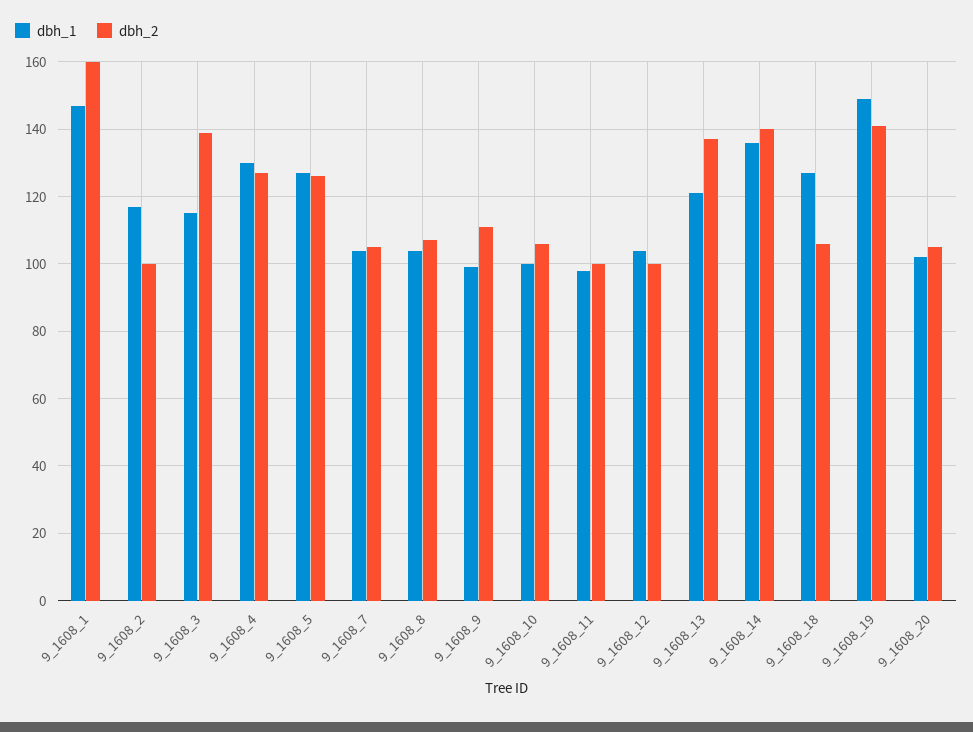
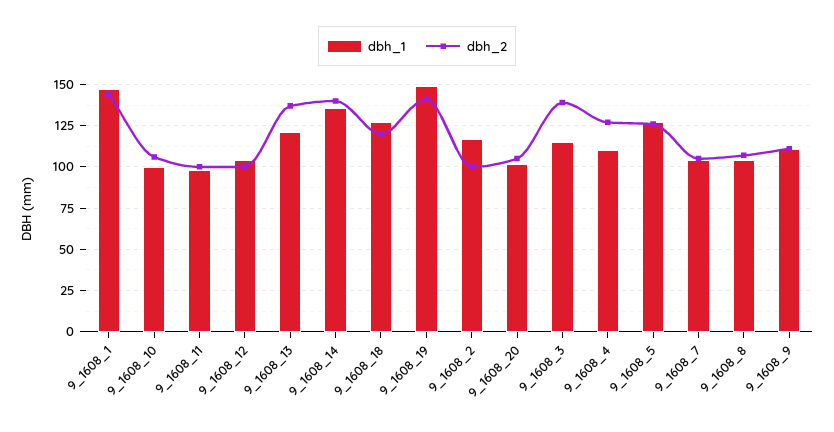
  {
    "dbh_1": {
      "9_1608_1": 145,
      "9_1608_2": 115,
      "9_1608_3": 115,
-     "9_1608_4": 130,
+     "9_1608_4": 110,
      "9_1608_5": 125,
      "9_1608_7": 105,
      "9_1608_8": 105,
-     "9_1608_9": 100,
+     "9_1608_9": 110,
      "9_1608_10": 100,
      "9_1608_11": 100,
      "9_1608_12": 105,
      "9_1608_13": 120,
      "9_1608_14": 135,
      "9_1608_18": 125,
      "9_1608_19": 150,
      "9_1608_20": 100
    },
    "dbh_2": {
-     "9_1608_1": 160,
+     "9_1608_1": 145,
      "9_1608_2": 100,
      "9_1608_3": 140,
      "9_1608_4": 125,
      "9_1608_5": 125,
      "9_1608_7": 105,
      "9_1608_8": 105,
      "9_1608_9": 110,
      "9_1608_10": 105,
      "9_1608_11": 100,
      "9_1608_12": 100,
      "9_1608_13": 135,
      "9_1608_14": 140,
-     "9_1608_18": 105,
+     "9_1608_18": 120,
      "9_1608_19": 140,
      "9_1608_20": 105
    }
  }

